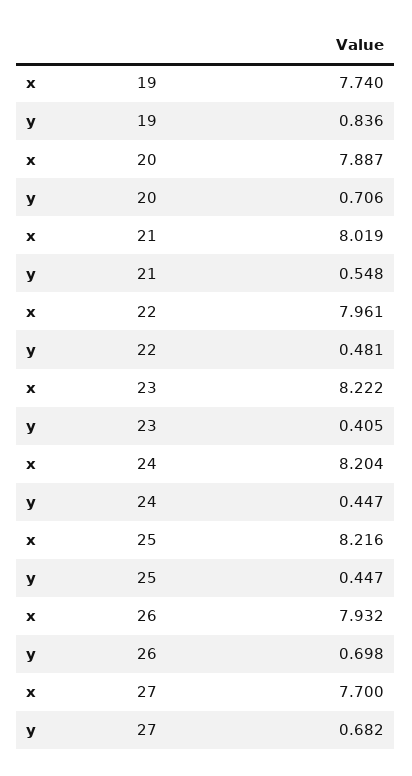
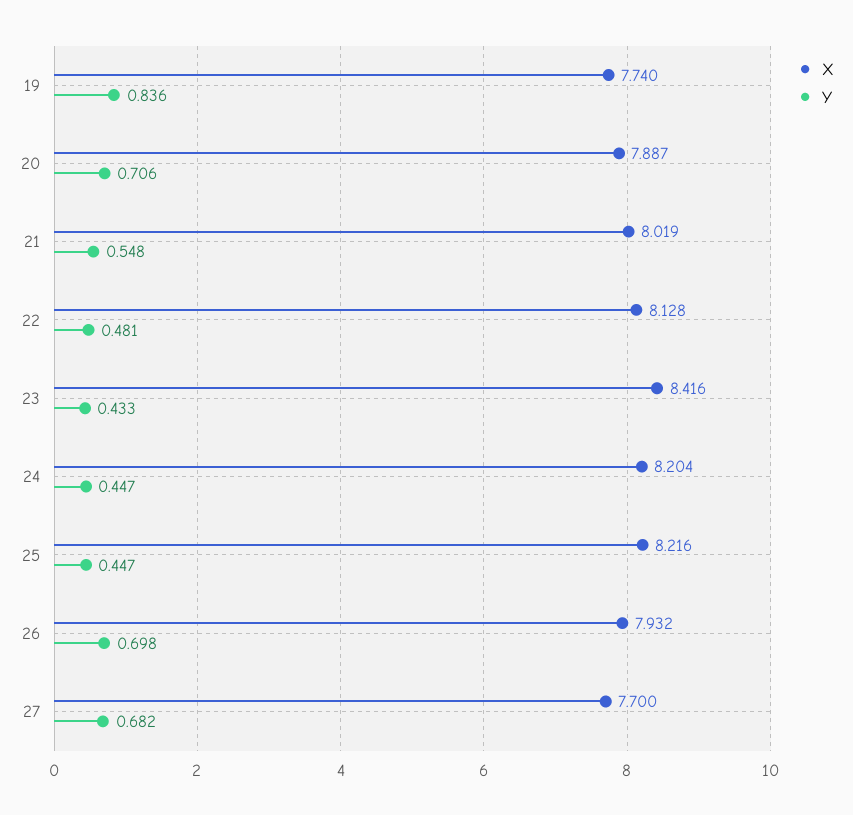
  {
    "x": {
      "19": 7.74,
      "20": 7.887,
      "21": 8.019,
-     "22": 7.961,
+     "22": 8.128,
-     "23": 8.222,
+     "23": 8.416,
      "24": 8.204,
      "25": 8.216,
      "26": 7.932,
      "27": 7.7
    },
    "y": {
      "19": 0.836,
      "20": 0.706,
      "21": 0.548,
      "22": 0.481,
-     "23": 0.405,
+     "23": 0.433,
      "24": 0.447,
      "25": 0.447,
      "26": 0.698,
      "27": 0.682
    }
  }

